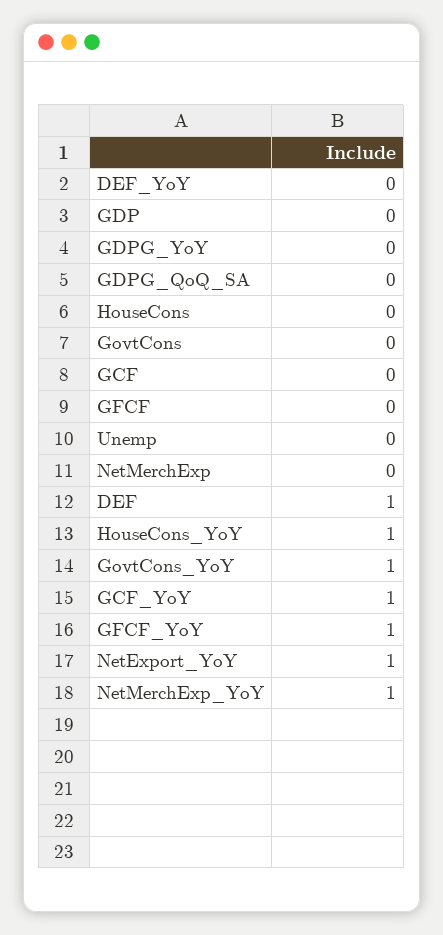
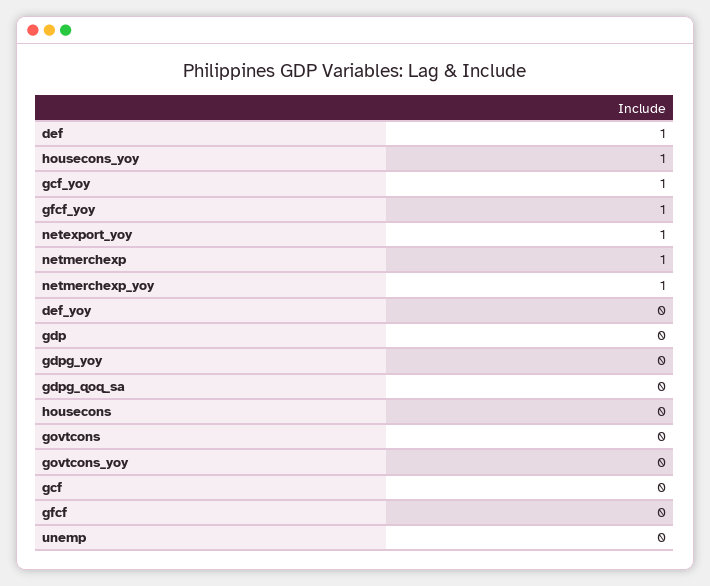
  {
    "DEF_YoY": 0,
    "GDP": 0,
    "GDPG_YoY": 0,
    "GDPG_QoQ_SA": 0,
    "HouseCons": 0,
    "GovtCons": 0,
    "GCF": 0,
    "GFCF": 0,
    "Unemp": 0,
-   "NetMerchExp": 0,
+   "NetMerchExp": 1,
    "DEF": 1,
    "HouseCons_YoY": 1,
-   "GovtCons_YoY": 1,
+   "GovtCons_YoY": 0,
    "GCF_YoY": 1,
    "GFCF_YoY": 1,
    "NetExport_YoY": 1,
    "NetMerchExp_YoY": 1
  }

